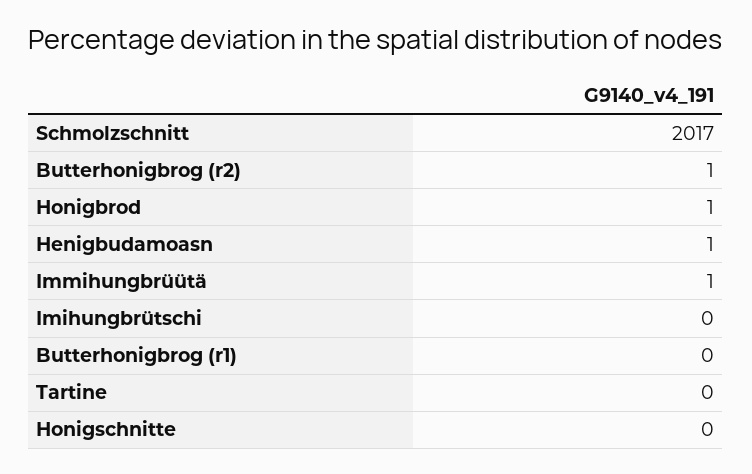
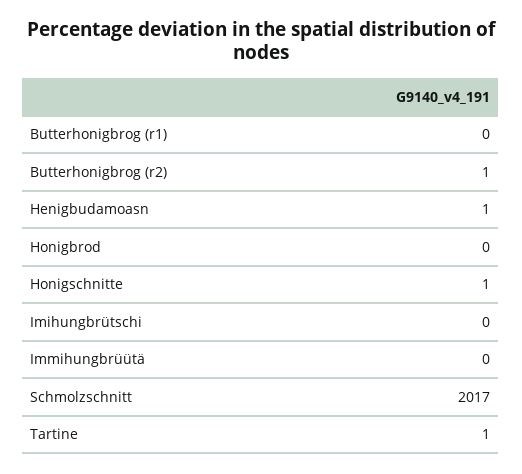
  {
    "Schmolzschnitt": 2017,
    "Butterhonigbrog (r2)": 1,
-   "Honigbrod": 1,
+   "Honigbrod": 0,
    "Henigbudamoasn": 1,
-   "Immihungbrüütä": 1,
+   "Immihungbrüütä": 0,
    "Imihungbrütschi": 0,
    "Butterhonigbrog (r1)": 0,
-   "Tartine": 0,
+   "Tartine": 1,
-   "Honigschnitte": 0
+   "Honigschnitte": 1
  }

